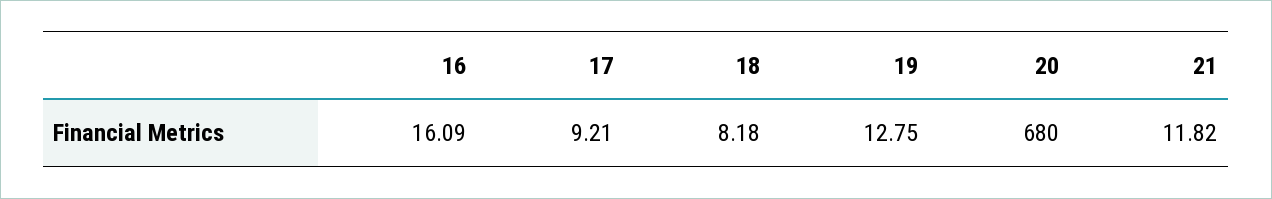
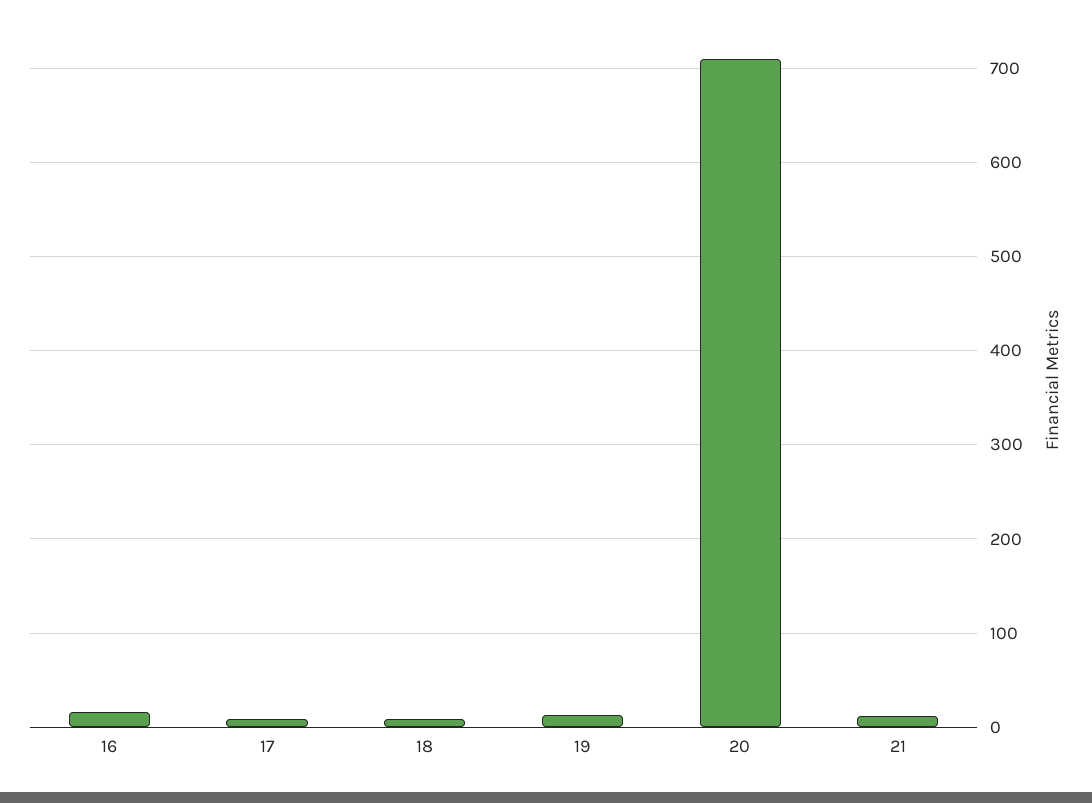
  {
    "16": 16.09,
    "17": 9.21,
    "18": 8.18,
    "19": 12.75,
-   "20": 680,
+   "20": 710,
    "21": 11.82
  }

